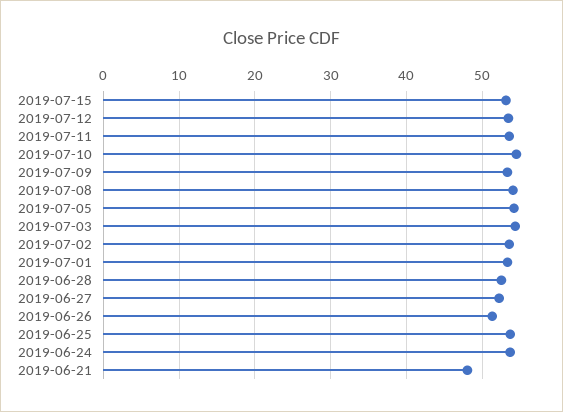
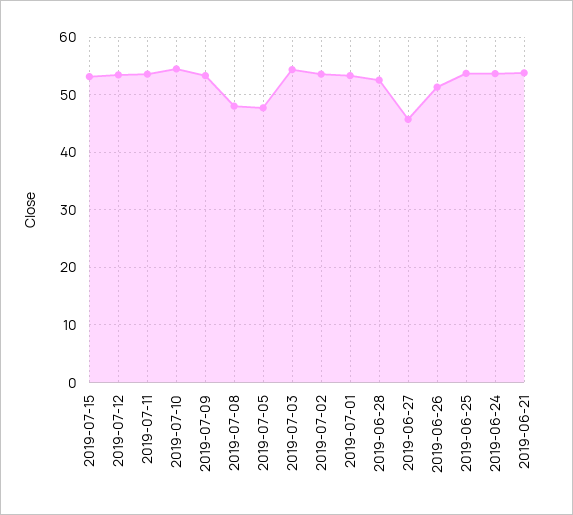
  {
    "2019-07-15": 53,
    "2019-07-12": 53,
    "2019-07-11": 54,
    "2019-07-10": 55,
    "2019-07-09": 53,
-   "2019-07-08": 54,
+   "2019-07-08": 48,
-   "2019-07-05": 54,
+   "2019-07-05": 48,
    "2019-07-03": 54,
    "2019-07-02": 54,
    "2019-07-01": 53,
    "2019-06-28": 53,
-   "2019-06-27": 52,
+   "2019-06-27": 46,
    "2019-06-26": 51,
    "2019-06-25": 54,
    "2019-06-24": 54,
-   "2019-06-21": 48
+   "2019-06-21": 54
  }

